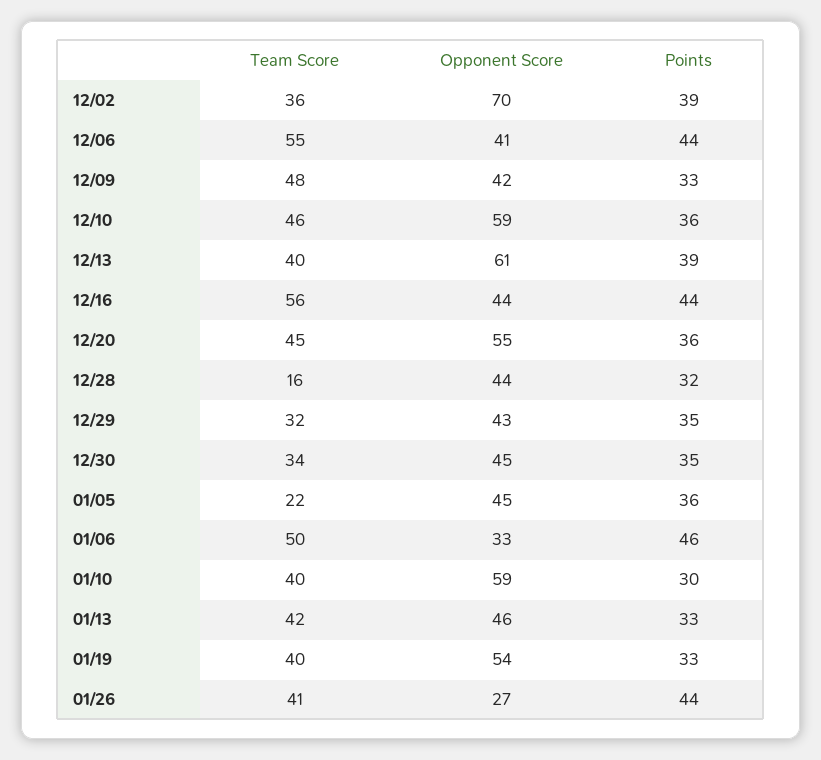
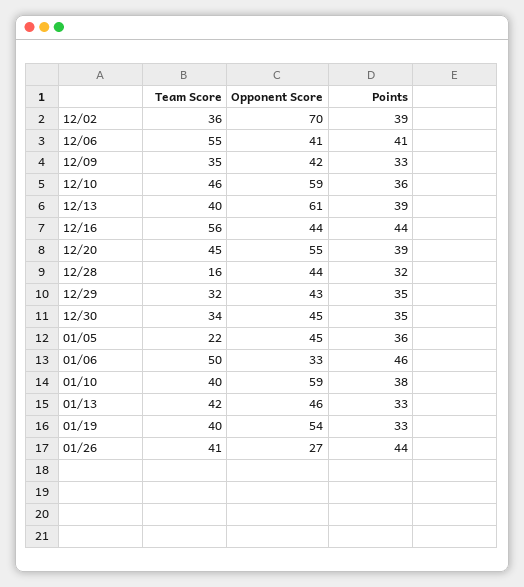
  {
    "Team Score": {
      "12/02": 36,
      "12/06": 55,
-     "12/09": 48,
+     "12/09": 35,
      "12/10": 46,
      "12/13": 40,
      "12/16": 56,
      "12/20": 45,
      "12/28": 16,
      "12/29": 32,
      "12/30": 34,
      "01/05": 22,
      "01/06": 50,
      "01/10": 40,
      "01/13": 42,
      "01/19": 40,
      "01/26": 41
    },
    "Opponent Score": {
      "12/02": 70,
      "12/06": 41,
      "12/09": 42,
      "12/10": 59,
      "12/13": 61,
      "12/16": 44,
      "12/20": 55,
      "12/28": 44,
      "12/29": 43,
      "12/30": 45,
      "01/05": 45,
      "01/06": 33,
      "01/10": 59,
      "01/13": 46,
      "01/19": 54,
      "01/26": 27
    },
    "Points": {
      "12/02": 39,
-     "12/06": 44,
+     "12/06": 41,
      "12/09": 33,
      "12/10": 36,
      "12/13": 39,
      "12/16": 44,
-     "12/20": 36,
+     "12/20": 39,
      "12/28": 32,
      "12/29": 35,
      "12/30": 35,
      "01/05": 36,
      "01/06": 46,
-     "01/10": 30,
+     "01/10": 38,
      "01/13": 33,
      "01/19": 33,
      "01/26": 44
    }
  }

